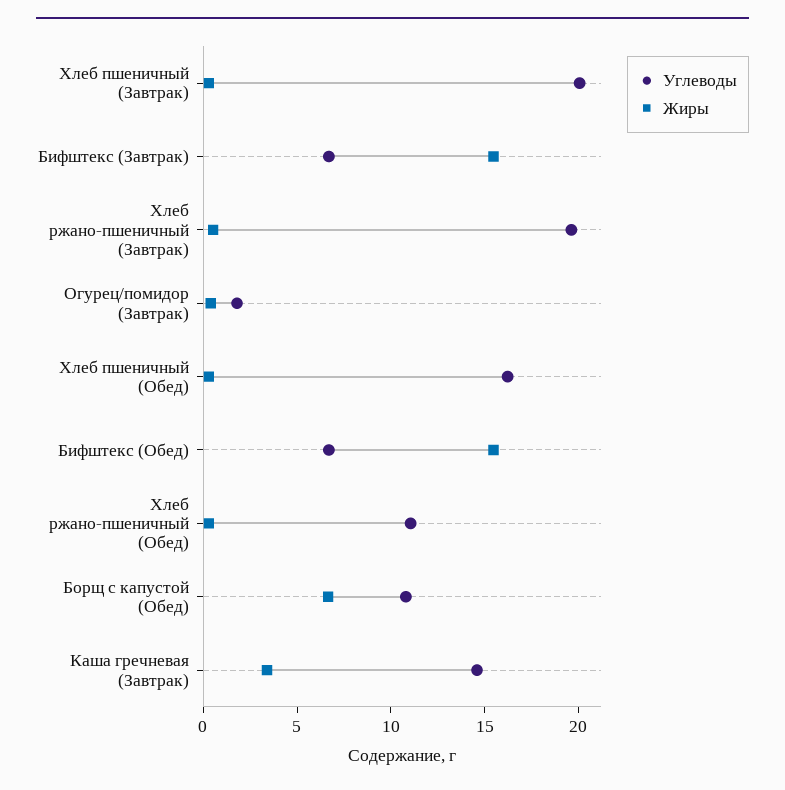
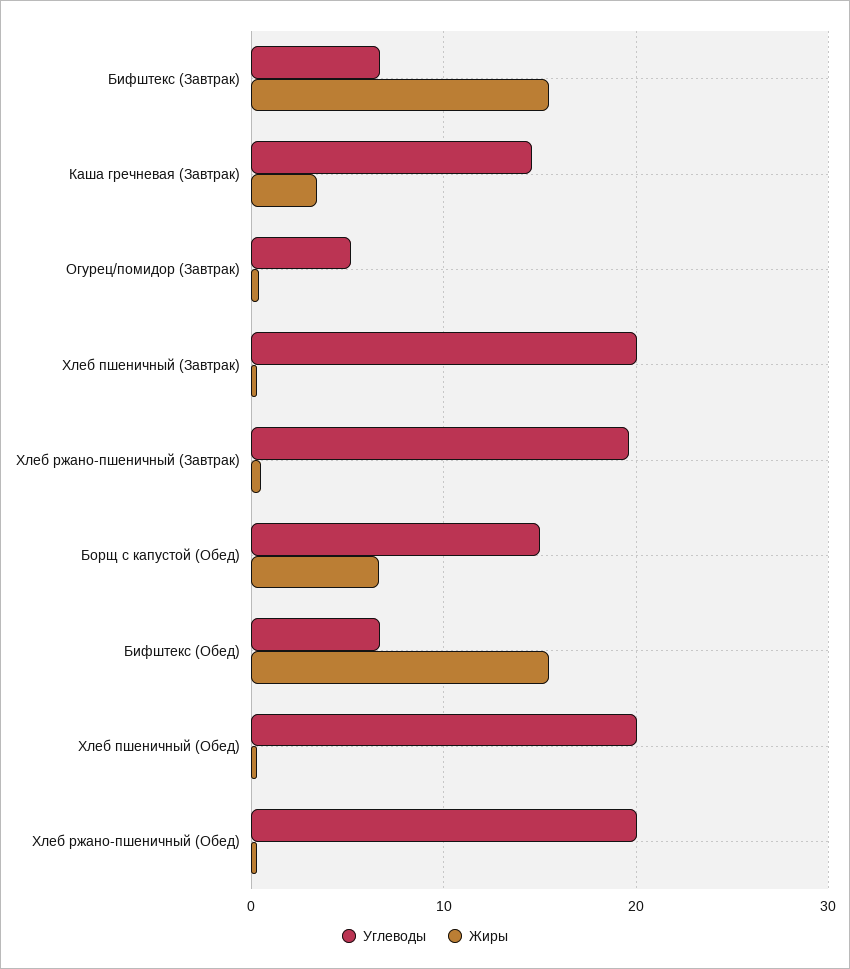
  {
    "Углеводы": {
      "Хлеб пшеничный (Завтрак)": 20,
      "Бифштекс (Завтрак)": 7,
      "Хлеб ржано-пшеничный (Завтрак)": 20,
-     "Огурец/помидор (Завтрак)": 2,
+     "Огурец/помидор (Завтрак)": 5,
-     "Хлеб пшеничный (Обед)": 16,
+     "Хлеб пшеничный (Обед)": 20,
      "Бифштекс (Обед)": 7,
-     "Хлеб ржано-пшеничный (Обед)": 11,
+     "Хлеб ржано-пшеничный (Обед)": 20,
-     "Борщ с капустой (Обед)": 11,
+     "Борщ с капустой (Обед)": 15,
      "Каша гречневая (Завтрак)": 15
    },
    "Жиры": {
      "Хлеб пшеничный (Завтрак)": 0,
      "Бифштекс (Завтрак)": 15,
      "Хлеб ржано-пшеничный (Завтрак)": 1,
      "Огурец/помидор (Завтрак)": 0,
      "Хлеб пшеничный (Обед)": 0,
      "Бифштекс (Обед)": 15,
      "Хлеб ржано-пшеничный (Обед)": 0,
      "Борщ с капустой (Обед)": 7,
      "Каша гречневая (Завтрак)": 3
    }
  }

